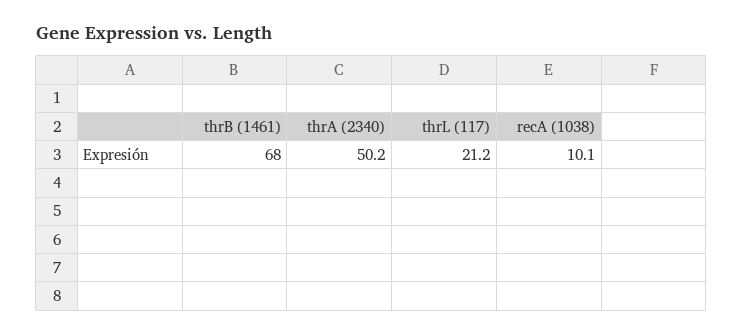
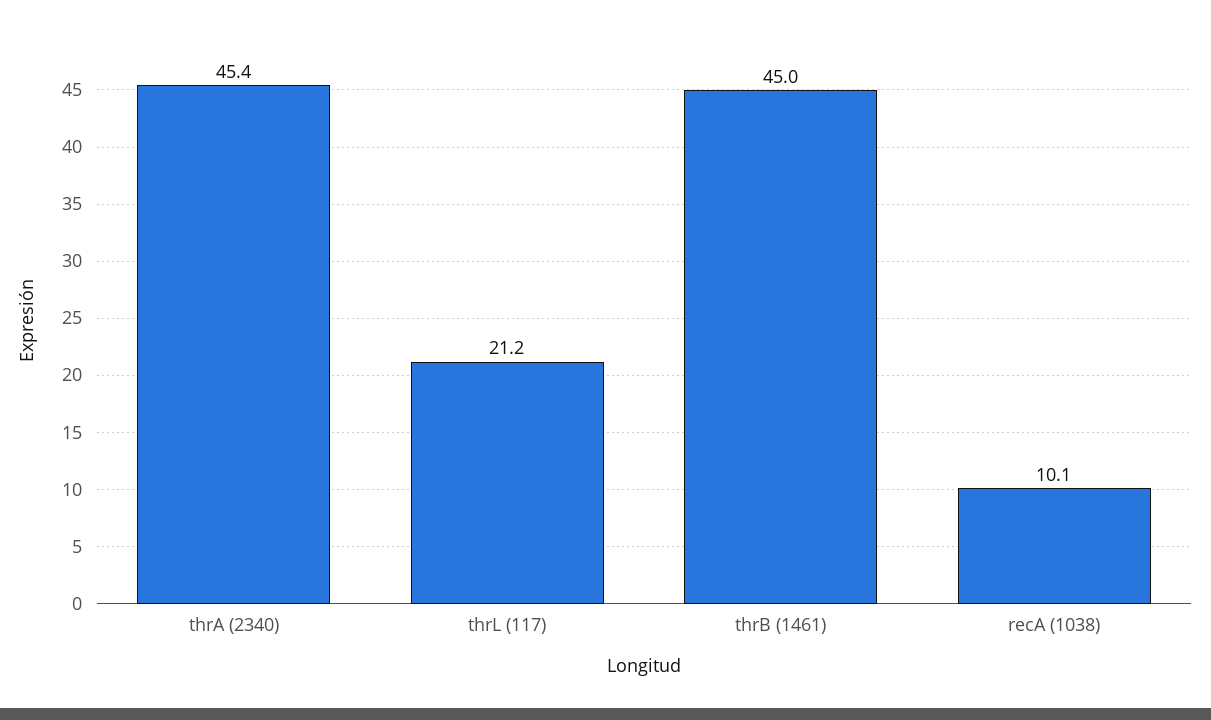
  {
-   "thrB (1461)": 68,
+   "thrB (1461)": 45,
-   "thrA (2340)": 50.2,
+   "thrA (2340)": 45.4,
    "thrL (117)": 21.2,
    "recA (1038)": 10.1
  }

